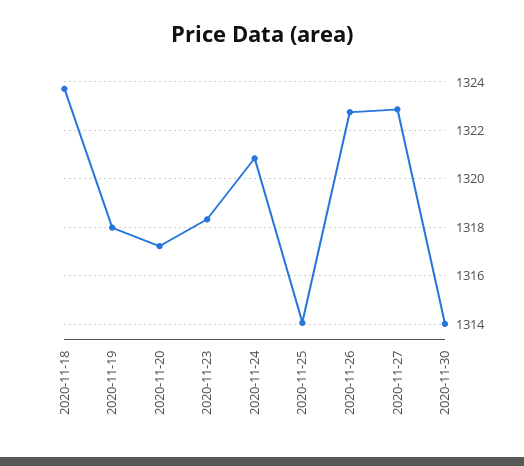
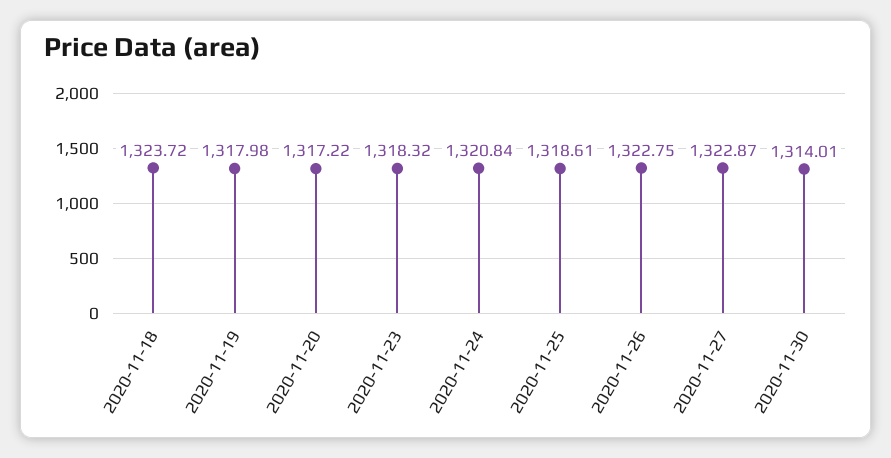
  {
    "2020-11-18": 1323.72,
    "2020-11-19": 1317.98,
    "2020-11-20": 1317.22,
    "2020-11-23": 1318.32,
    "2020-11-24": 1320.84,
-   "2020-11-25": 1314,
+   "2020-11-25": 1318.61,
    "2020-11-26": 1322.75,
    "2020-11-27": 1322.87,
    "2020-11-30": 1314.01
  }

